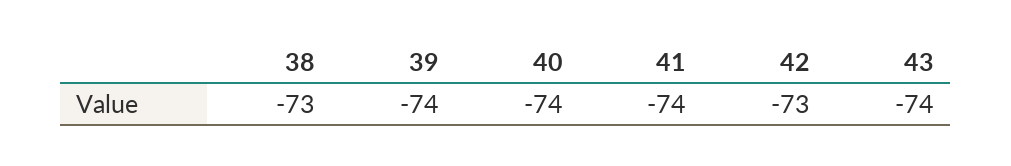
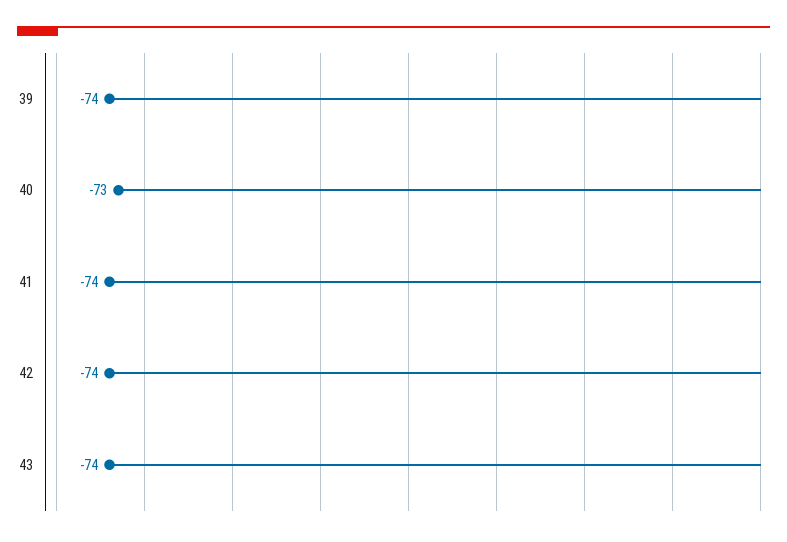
  {
-   "38": -73,
    "39": -74,
-   "40": -74,
+   "40": -73,
    "41": -74,
-   "42": -73,
+   "42": -74,
    "43": -74
  }

